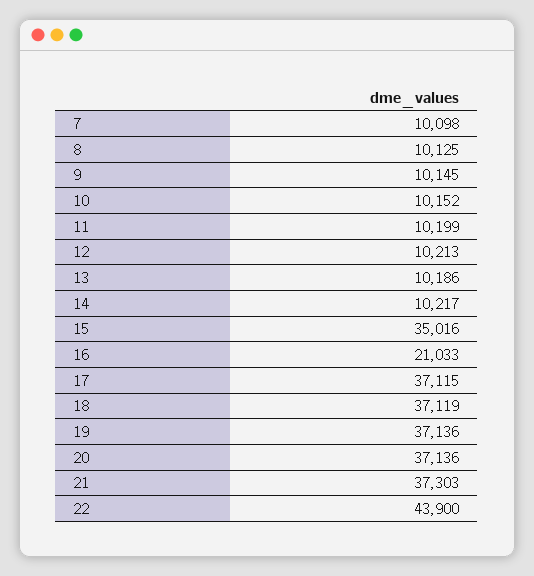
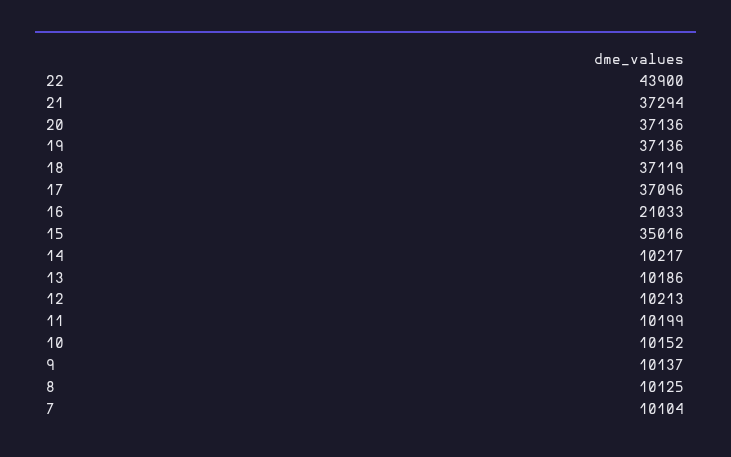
  {
-   "7": 10098,
+   "7": 10104,
    "8": 10125,
-   "9": 10145,
+   "9": 10137,
    "10": 10152,
    "11": 10199,
    "12": 10213,
    "13": 10186,
    "14": 10217,
    "15": 35016,
    "16": 21033,
-   "17": 37115,
+   "17": 37096,
    "18": 37119,
    "19": 37136,
    "20": 37136,
-   "21": 37303,
+   "21": 37294,
    "22": 43900
  }

